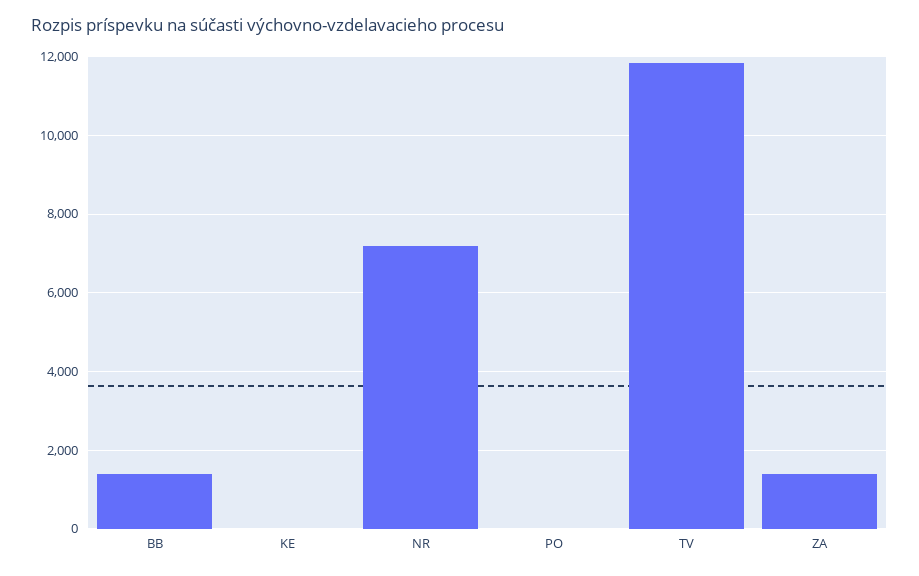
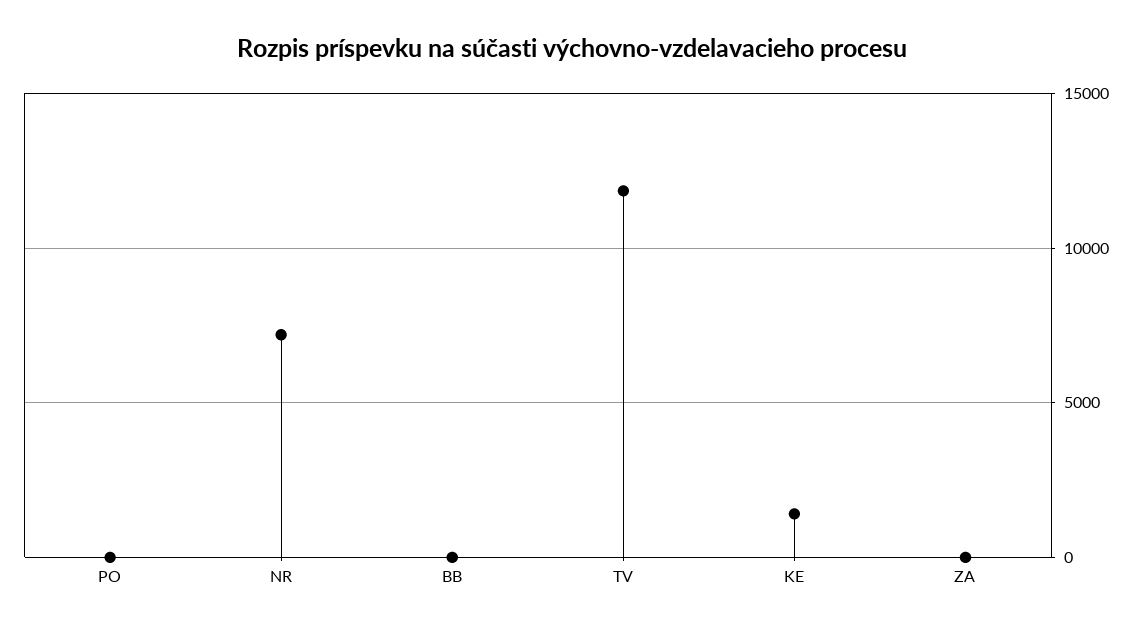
  {
-   "BB": 1400,
+   "BB": 0,
-   "KE": 0,
+   "KE": 1500,
    "NR": 7200,
    "PO": 0,
    "TV": 11800,
-   "ZA": 1400
+   "ZA": 0
  }

